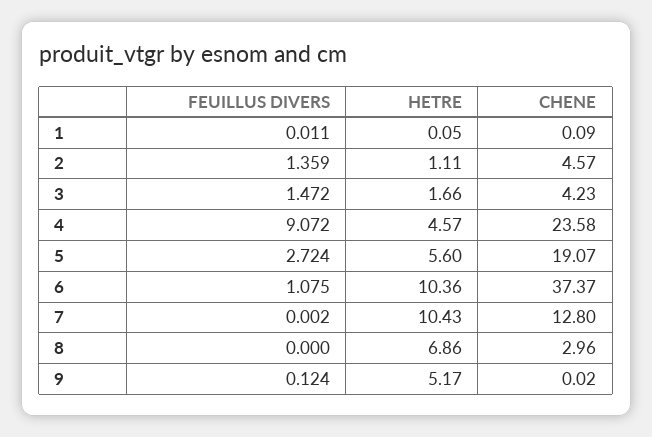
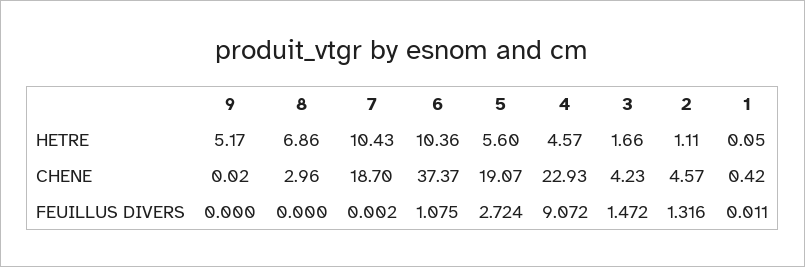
  {
    "FEUILLUS DIVERS": {
      "1": 0.011,
-     "2": 1.359,
+     "2": 1.316,
      "3": 1.472,
      "4": 9.072,
      "5": 2.724,
      "6": 1.075,
      "7": 0.002,
      "8": 0,
-     "9": 0.124
+     "9": 0
    },
    "HETRE": {
      "1": 0.05,
      "2": 1.11,
      "3": 1.66,
      "4": 4.57,
      "5": 5.6,
      "6": 10.36,
      "7": 10.43,
      "8": 6.86,
      "9": 5.17
    },
    "CHENE": {
-     "1": 0.09,
+     "1": 0.42,
      "2": 4.57,
      "3": 4.23,
-     "4": 23.58,
+     "4": 22.93,
      "5": 19.07,
      "6": 37.37,
-     "7": 12.8,
+     "7": 18.7,
      "8": 2.96,
      "9": 0.02
    }
  }

